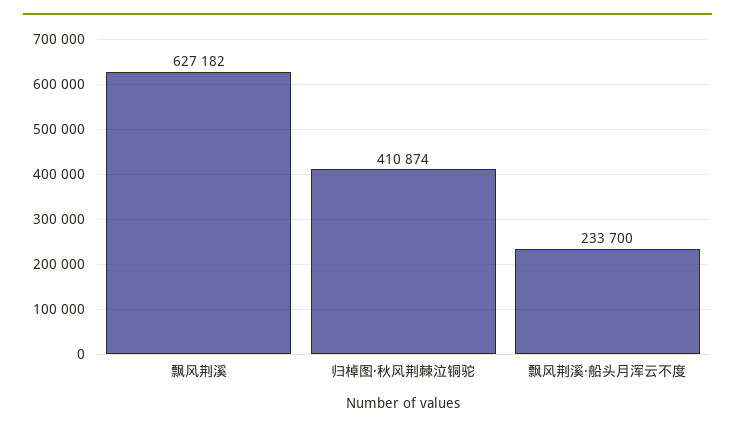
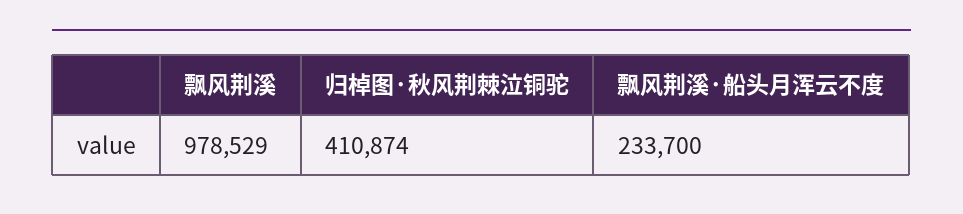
  {
-   "飘风荆溪": 627182,
+   "飘风荆溪": 978529,
    "归棹图·秋风荆棘泣铜驼": 410874,
    "飘风荆溪·船头月浑云不度": 233700
  }

